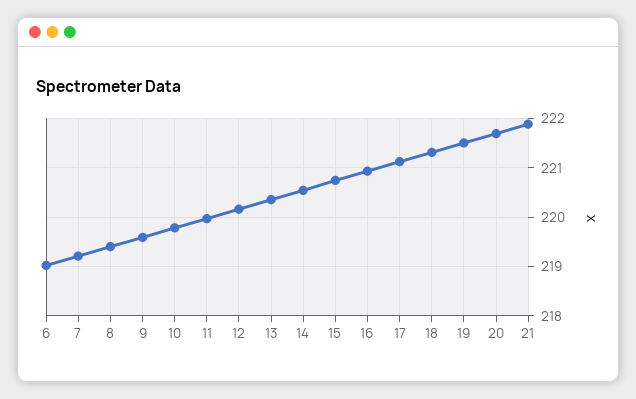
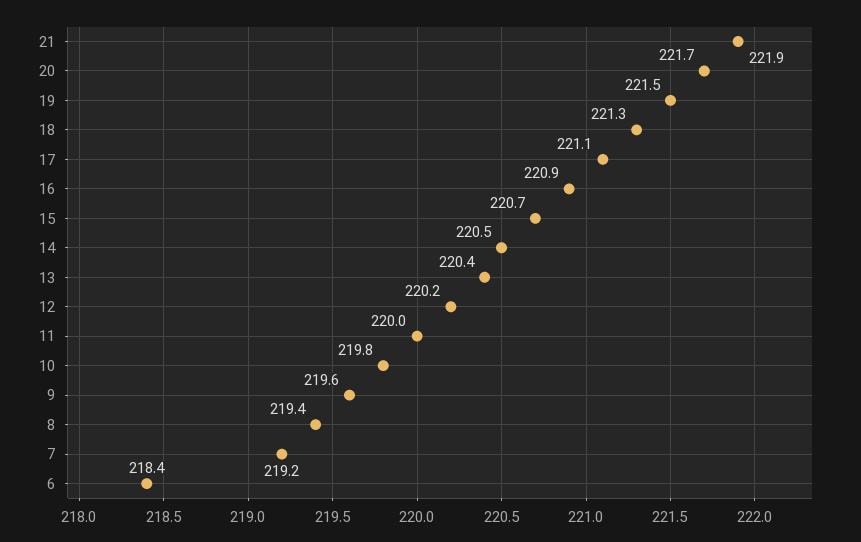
  {
-   "6": 219,
+   "6": 218.4,
    "7": 219.2,
    "8": 219.4,
    "9": 219.6,
    "10": 219.8,
    "11": 220,
    "12": 220.2,
    "13": 220.4,
    "14": 220.5,
    "15": 220.7,
    "16": 220.9,
    "17": 221.1,
    "18": 221.3,
    "19": 221.5,
    "20": 221.7,
    "21": 221.9
  }

